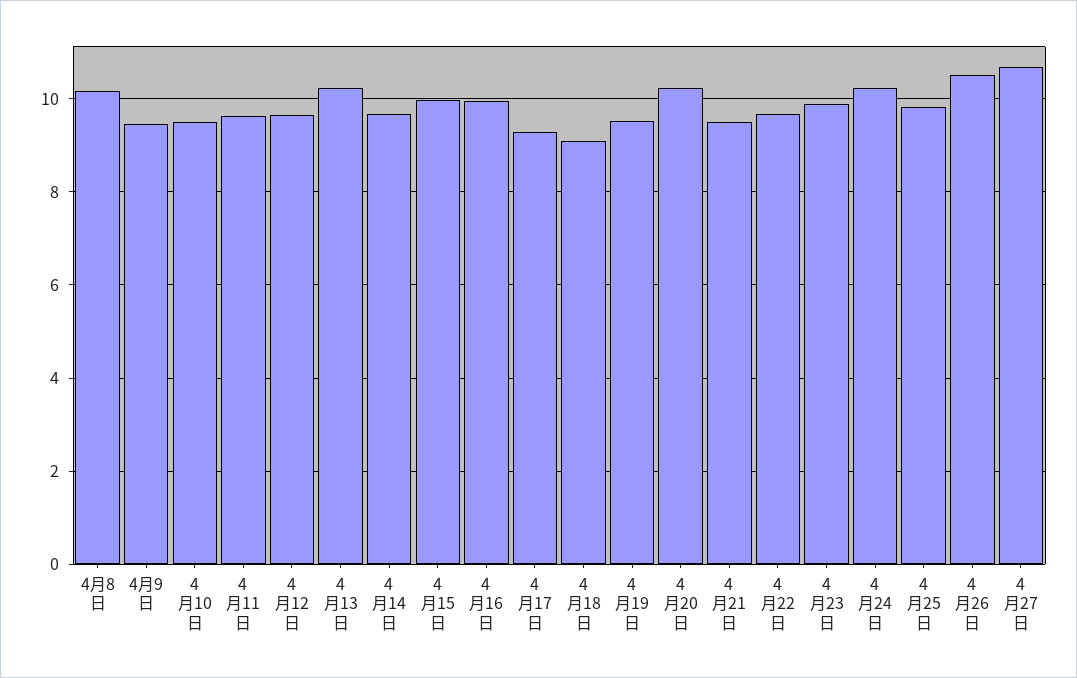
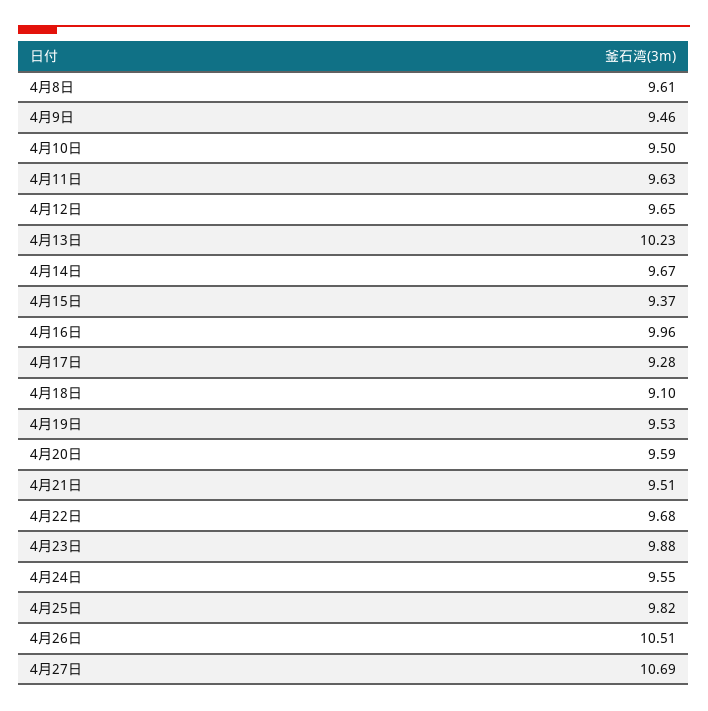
  {
-   "4月8日": 10.2,
+   "4月8日": 9.61,
    "4月9日": 9.46,
    "4月10日": 9.5,
    "4月11日": 9.63,
    "4月12日": 9.65,
    "4月13日": 10.23,
    "4月14日": 9.67,
-   "4月15日": 10,
+   "4月15日": 9.37,
    "4月16日": 9.96,
    "4月17日": 9.28,
    "4月18日": 9.1,
    "4月19日": 9.53,
-   "4月20日": 10.2,
+   "4月20日": 9.59,
    "4月21日": 9.51,
    "4月22日": 9.68,
    "4月23日": 9.88,
-   "4月24日": 10.2,
+   "4月24日": 9.55,
    "4月25日": 9.82,
    "4月26日": 10.51,
    "4月27日": 10.69
  }

